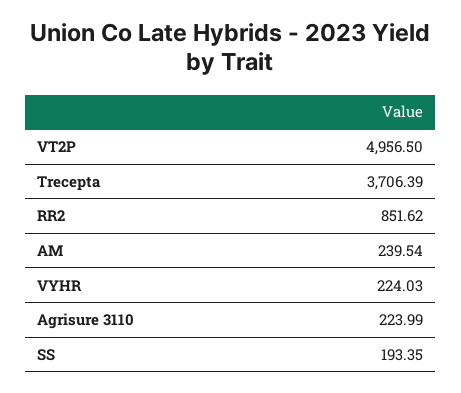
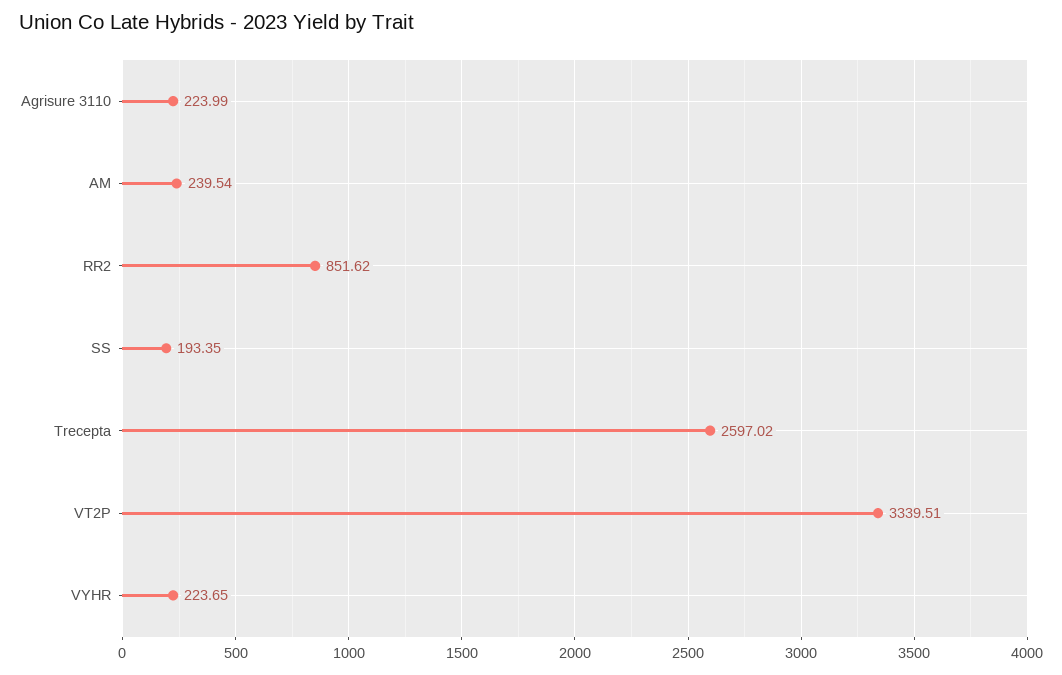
  {
-   "VT2P": 4956.5,
+   "VT2P": 3339.51,
-   "Trecepta": 3706.39,
+   "Trecepta": 2597.02,
    "RR2": 851.62,
    "AM": 239.54,
-   "VYHR": 224.03,
+   "VYHR": 223.65,
    "Agrisure 3110": 223.99,
    "SS": 193.35
  }

